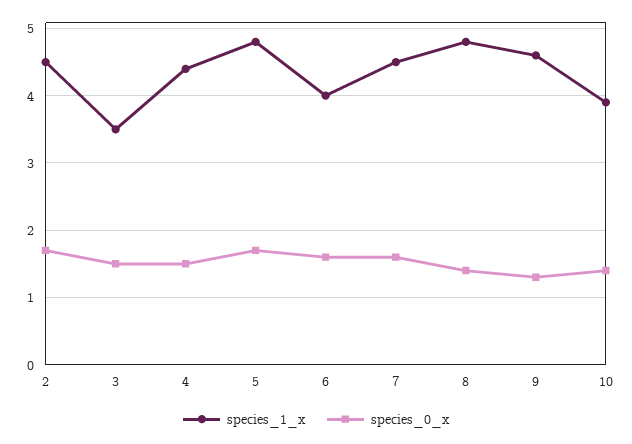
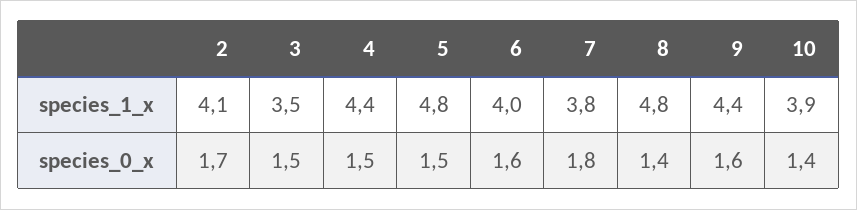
  {
    "species_1_x": {
-     "2": 4.5,
+     "2": 4.1,
      "3": 3.5,
      "4": 4.4,
      "5": 4.8,
      "6": 4,
-     "7": 4.5,
+     "7": 3.8,
      "8": 4.8,
-     "9": 4.6,
+     "9": 4.4,
      "10": 3.9
    },
    "species_0_x": {
      "2": 1.7,
      "3": 1.5,
      "4": 1.5,
-     "5": 1.7,
+     "5": 1.5,
      "6": 1.6,
-     "7": 1.6,
+     "7": 1.8,
      "8": 1.4,
-     "9": 1.3,
+     "9": 1.6,
      "10": 1.4
    }
  }

